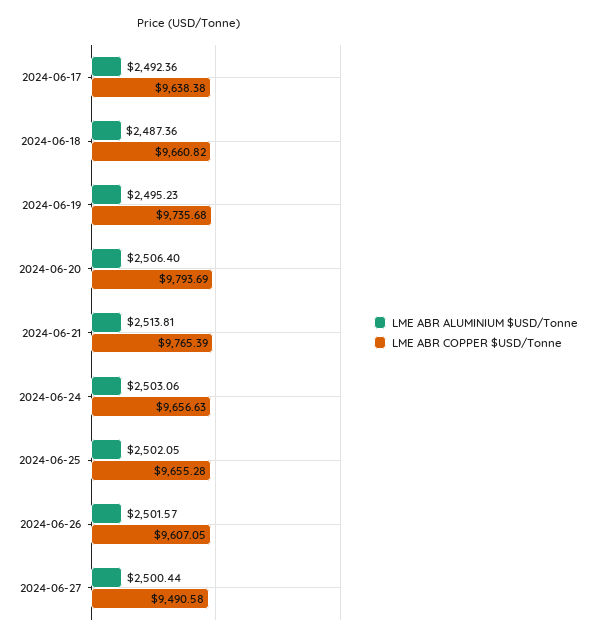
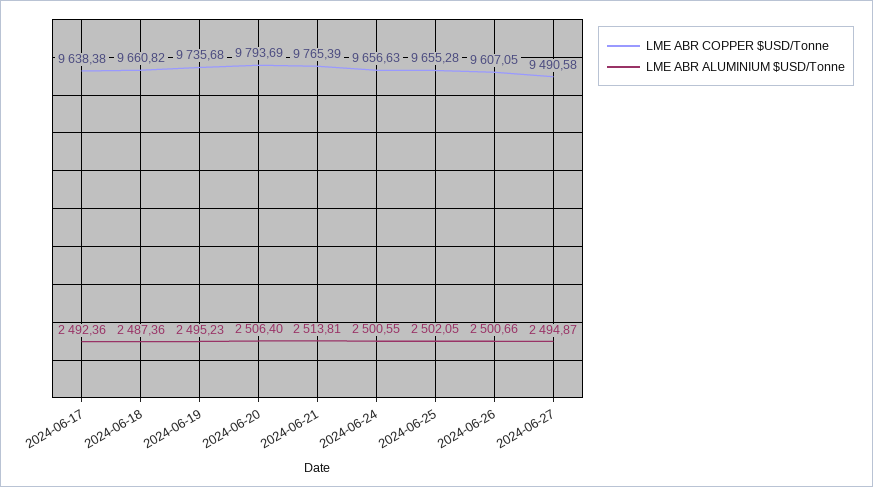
  {
    "LME ABR ALUMINIUM $USD/Tonne": {
      "2024-06-17": 2492.36,
      "2024-06-18": 2487.36,
      "2024-06-19": 2495.23,
      "2024-06-20": 2506.4,
      "2024-06-21": 2513.81,
-     "2024-06-24": 2503.06,
+     "2024-06-24": 2500.55,
      "2024-06-25": 2502.05,
-     "2024-06-26": 2501.57,
+     "2024-06-26": 2500.66,
-     "2024-06-27": 2500.44
+     "2024-06-27": 2494.87
    },
    "LME ABR COPPER $USD/Tonne": {
      "2024-06-17": 9638.38,
      "2024-06-18": 9660.82,
      "2024-06-19": 9735.68,
      "2024-06-20": 9793.69,
      "2024-06-21": 9765.39,
      "2024-06-24": 9656.63,
      "2024-06-25": 9655.28,
      "2024-06-26": 9607.05,
      "2024-06-27": 9490.58
    }
  }

